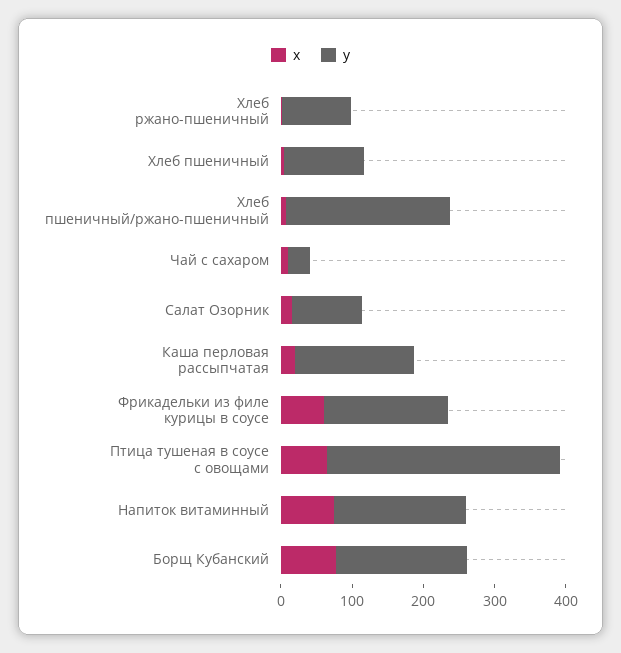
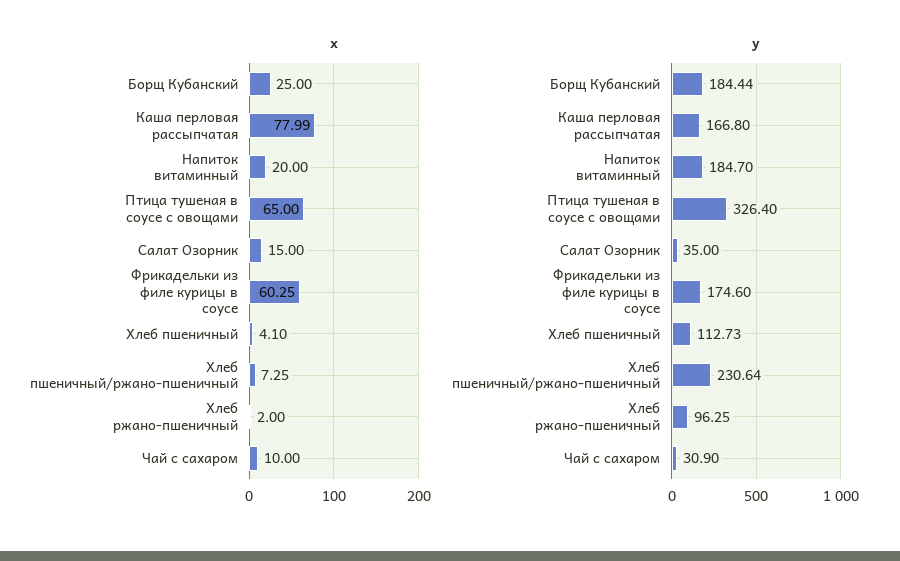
  {
    "x": {
      "Хлеб ржано-пшеничный": 2,
      "Хлеб пшеничный": 4.1,
      "Хлеб пшеничный/ржано-пшеничный": 7.25,
      "Чай с сахаром": 10,
      "Салат Озорник": 15,
-     "Каша перловая рассыпчатая": 20,
+     "Каша перловая рассыпчатая": 77.99,
      "Фрикадельки из филе курицы в соусе": 60.25,
      "Птица тушеная в соусе с овощами": 65,
-     "Напиток витаминный": 80,
+     "Напиток витаминный": 20,
-     "Борщ Кубанский": 80
+     "Борщ Кубанский": 25
    },
    "y": {
      "Хлеб ржано-пшеничный": 96.25,
      "Хлеб пшеничный": 112.73,
      "Хлеб пшеничный/ржано-пшеничный": 230.64,
      "Чай с сахаром": 30.9,
-     "Салат Озорник": 100,
+     "Салат Озорник": 35,
      "Каша перловая рассыпчатая": 166.8,
      "Фрикадельки из филе курицы в соусе": 174.6,
      "Птица тушеная в соусе с овощами": 326.4,
      "Напиток витаминный": 184.7,
      "Борщ Кубанский": 184.44
    }
  }

